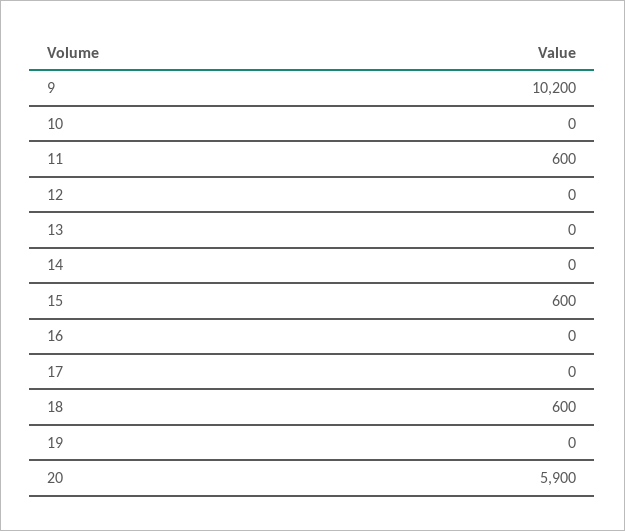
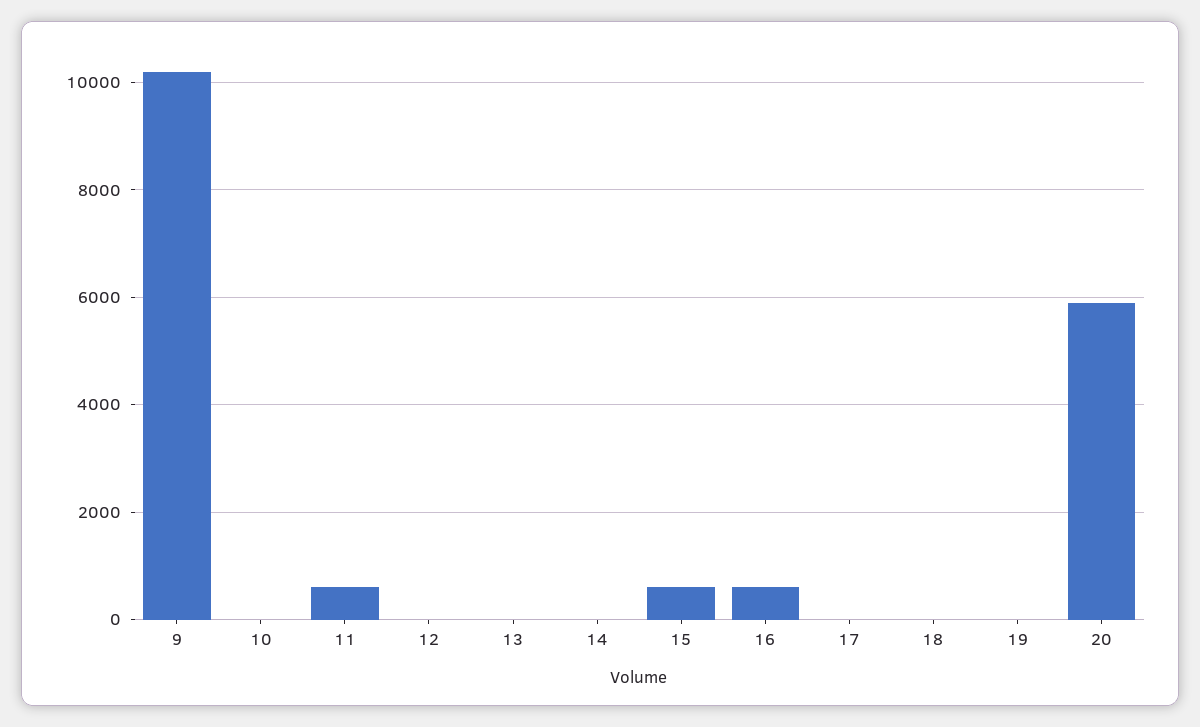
  {
    "9": 10200,
    "10": 0,
    "11": 600,
    "12": 0,
    "13": 0,
    "14": 0,
    "15": 600,
-   "16": 0,
+   "16": 600,
    "17": 0,
-   "18": 600,
+   "18": 0,
    "19": 0,
    "20": 5900
  }

